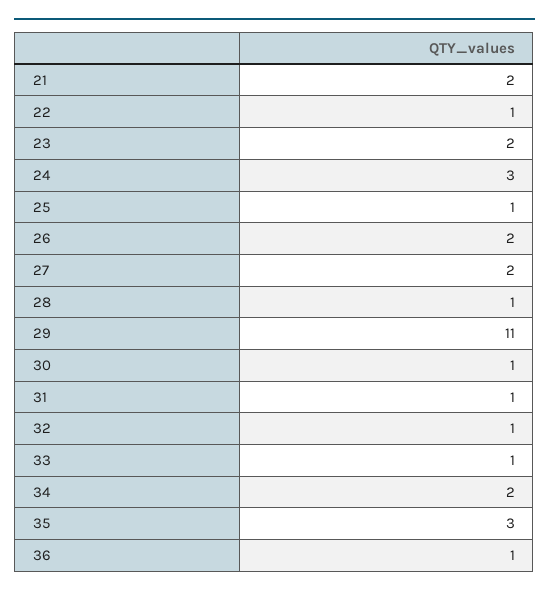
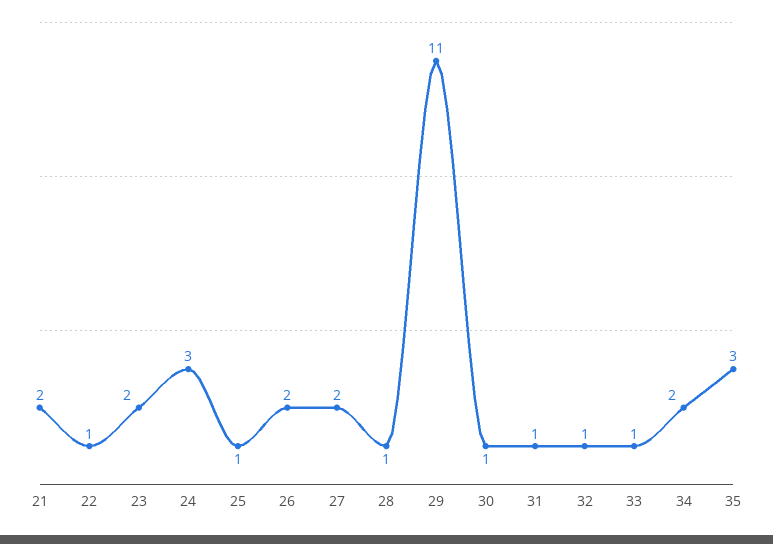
  {
    "21": 2,
    "22": 1,
    "23": 2,
    "24": 3,
    "25": 1,
    "26": 2,
    "27": 2,
    "28": 1,
    "29": 11,
    "30": 1,
    "31": 1,
    "32": 1,
    "33": 1,
    "34": 2,
-   "35": 3,
+   "35": 3
-   "36": 1
  }

